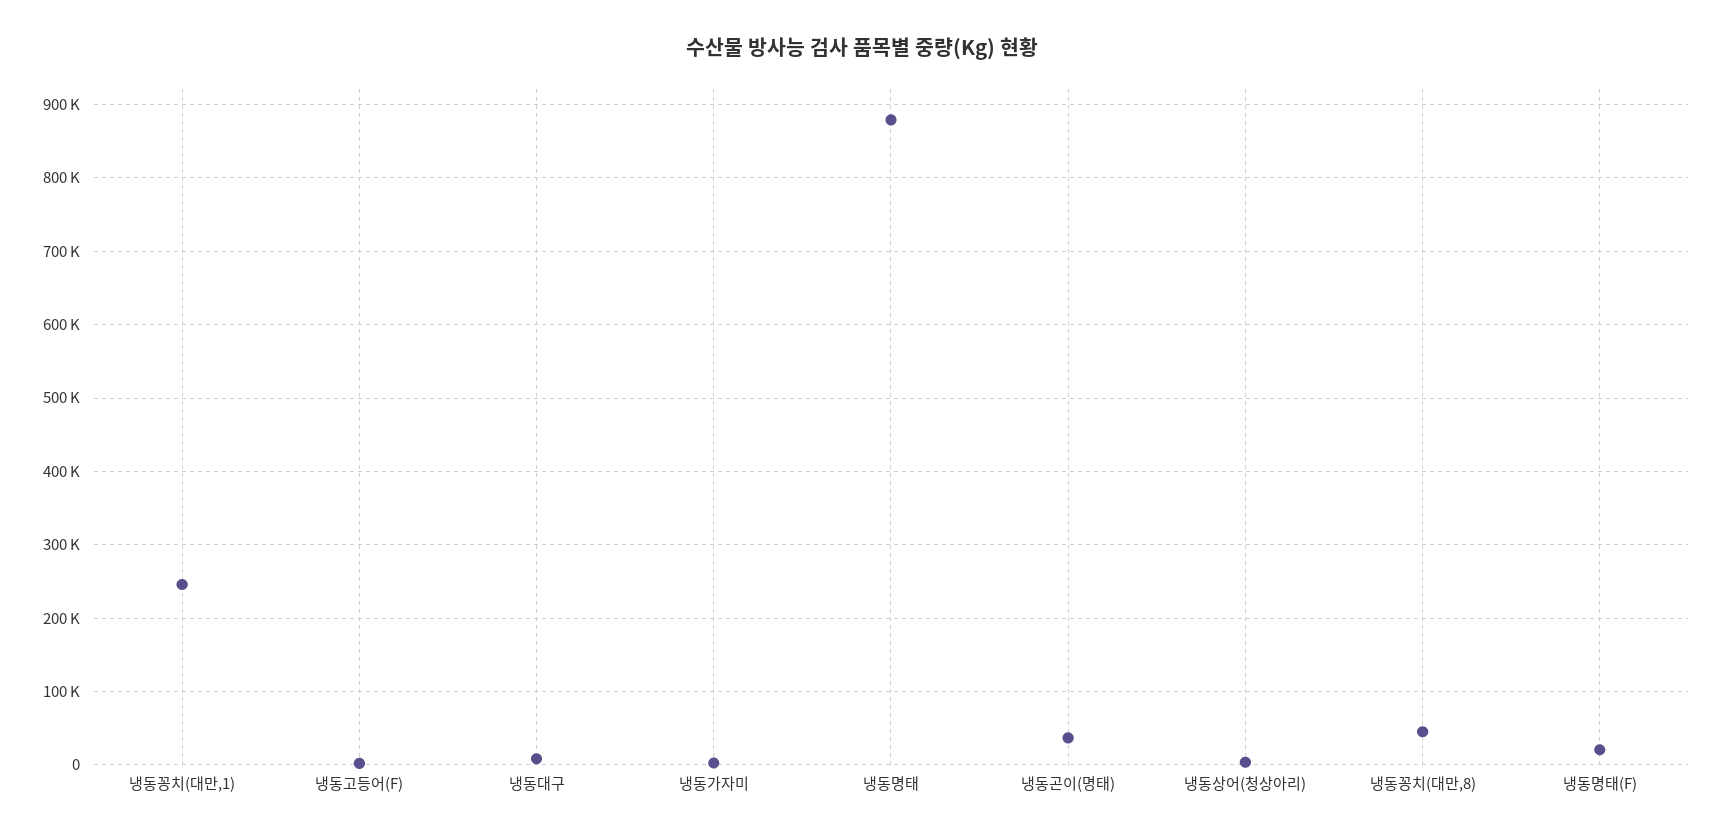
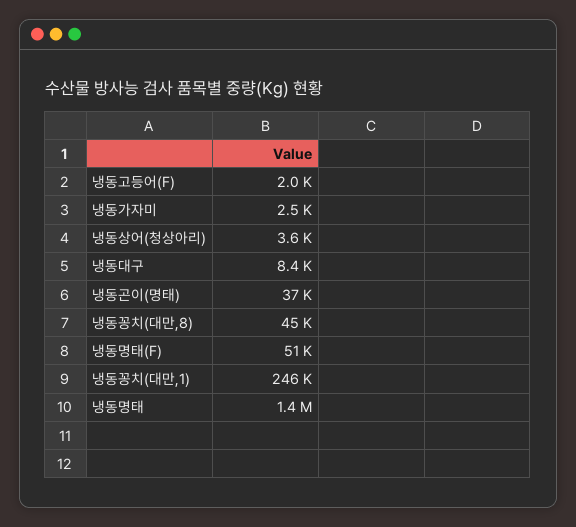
  {
    "냉동꽁치(대만,1)": 246000,
    "냉동고등어(F)": 2000,
    "냉동대구": 8400,
    "냉동가자미": 2500,
-   "냉동명태": 880000,
+   "냉동명태": 1400000,
    "냉동곤이(명태)": 37000,
    "냉동상어(청상아리)": 3600,
    "냉동꽁치(대만,8)": 45000,
-   "냉동명태(F)": 20000
+   "냉동명태(F)": 51000
  }

